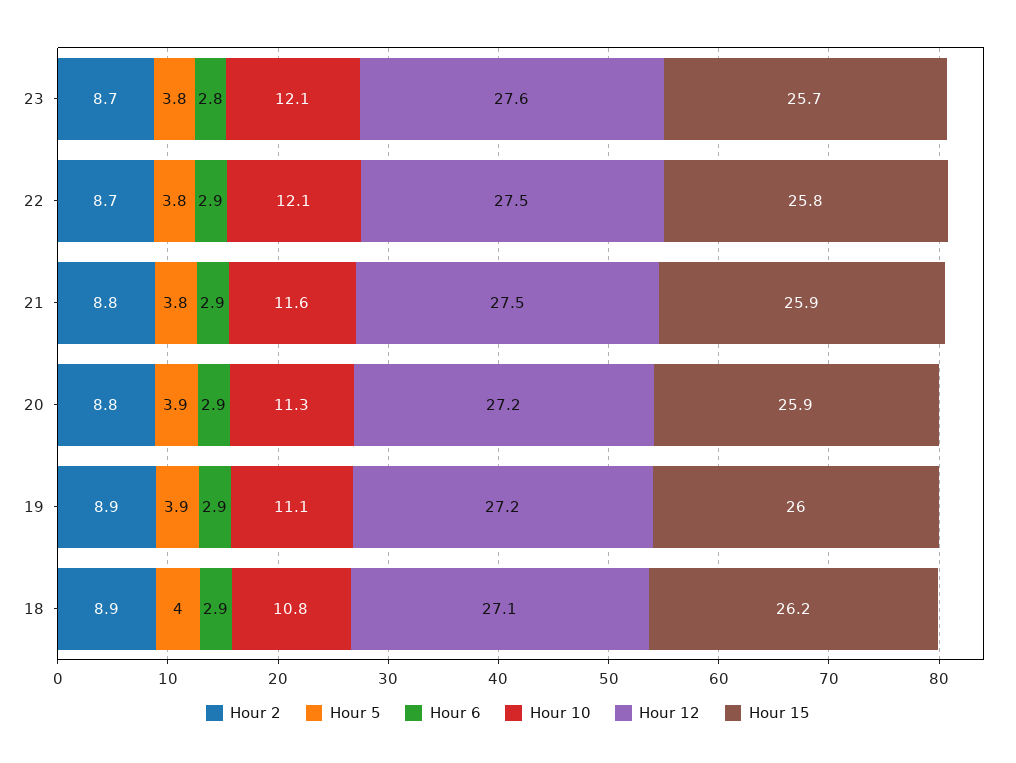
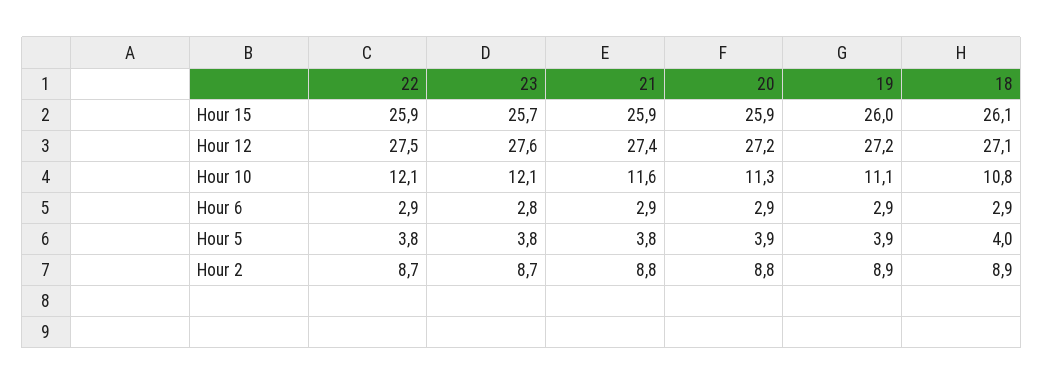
  {
    "Hour 2": {
      "23": 8.7,
      "22": 8.7,
      "21": 8.8,
      "20": 8.8,
      "19": 8.9,
      "18": 8.9
    },
    "Hour 5": {
      "23": 3.8,
      "22": 3.8,
      "21": 3.8,
      "20": 3.9,
      "19": 3.9,
      "18": 4
    },
    "Hour 6": {
      "23": 2.8,
      "22": 2.9,
      "21": 2.9,
      "20": 2.9,
      "19": 2.9,
      "18": 2.9
    },
    "Hour 10": {
      "23": 12.1,
      "22": 12.1,
      "21": 11.6,
      "20": 11.3,
      "19": 11.1,
      "18": 10.8
    },
    "Hour 12": {
      "23": 27.6,
      "22": 27.5,
-     "21": 27.5,
+     "21": 27.4,
      "20": 27.2,
      "19": 27.2,
      "18": 27.1
    },
    "Hour 15": {
      "23": 25.7,
-     "22": 25.8,
+     "22": 25.9,
      "21": 25.9,
      "20": 25.9,
      "19": 26,
-     "18": 26.2
+     "18": 26.1
    }
  }

